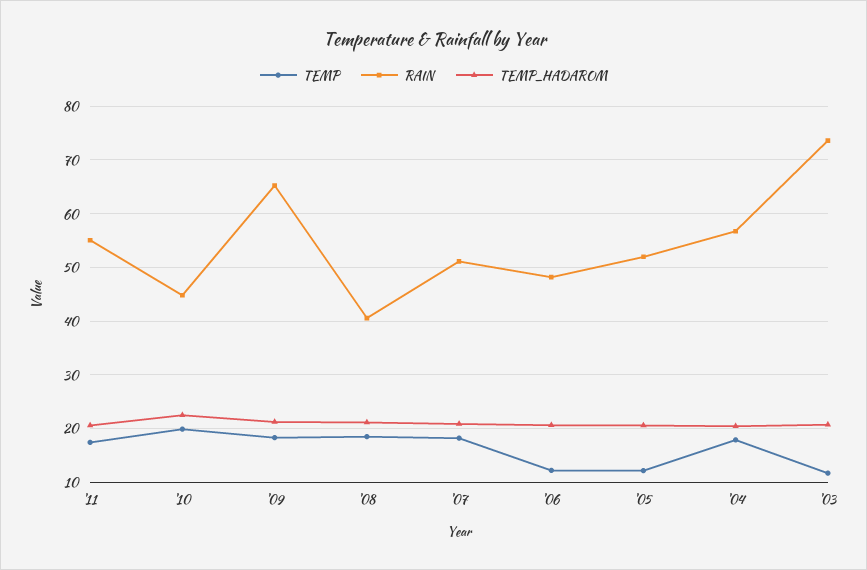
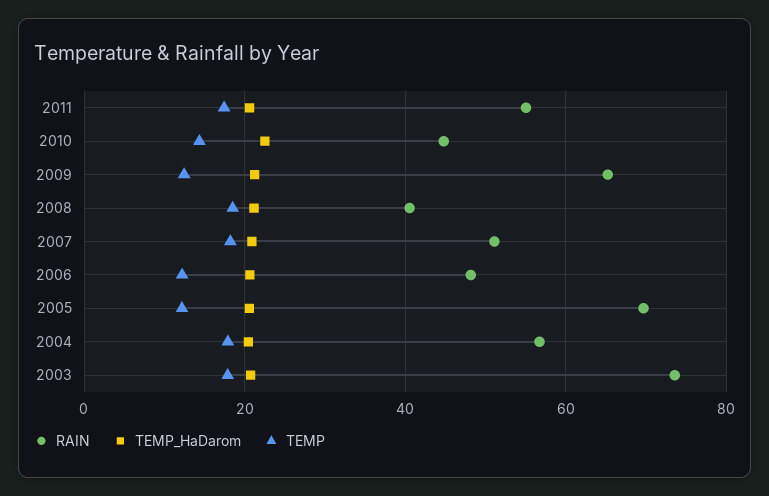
  {
    "TEMP": {
      "'11": 18,
-     "'10": 20,
+     "'10": 14,
-     "'09": 18,
+     "'09": 12,
      "'08": 18,
      "'07": 18,
      "'06": 12,
      "'05": 12,
      "'04": 18,
-     "'03": 12
+     "'03": 18
    },
    "RAIN": {
      "'11": 56,
      "'10": 44,
      "'09": 66,
      "'08": 40,
      "'07": 52,
      "'06": 48,
-     "'05": 52,
+     "'05": 70,
      "'04": 56,
      "'03": 74
    },
    "TEMP_HADAROM": {
      "'11": 20,
      "'10": 22,
      "'09": 22,
      "'08": 22,
      "'07": 20,
      "'06": 20,
      "'05": 20,
      "'04": 20,
      "'03": 20
    }
  }

